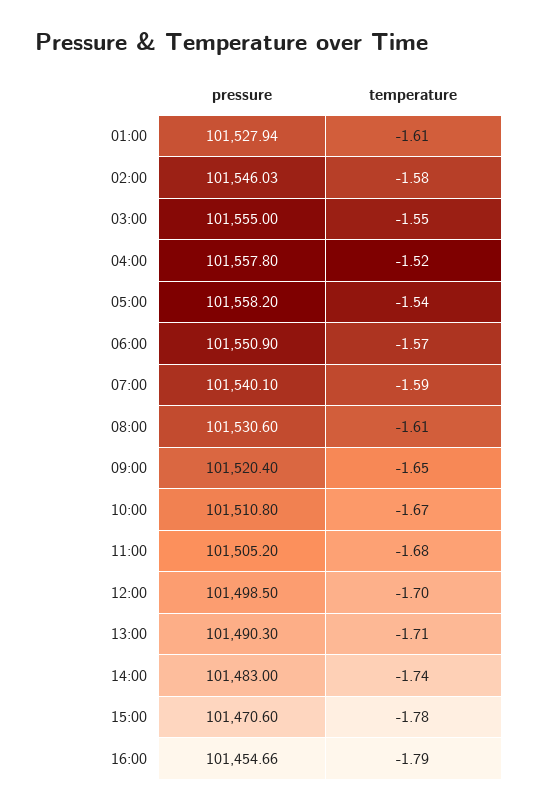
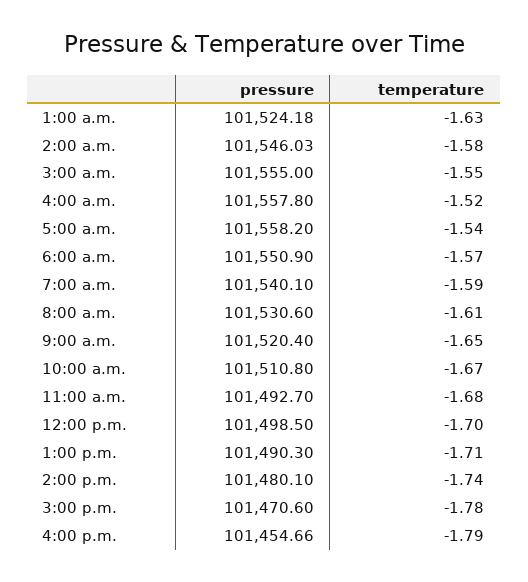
  {
    "pressure": {
-     "01:00": 101527.94,
+     "01:00": 101524.18,
      "02:00": 101546.03,
      "03:00": 101555,
      "04:00": 101557.8,
      "05:00": 101558.2,
      "06:00": 101550.9,
      "07:00": 101540.1,
      "08:00": 101530.6,
      "09:00": 101520.4,
      "10:00": 101510.8,
-     "11:00": 101505.2,
+     "11:00": 101492.7,
      "12:00": 101498.5,
      "13:00": 101490.3,
-     "14:00": 101483,
+     "14:00": 101480.1,
      "15:00": 101470.6,
      "16:00": 101454.66
    },
    "temperature": {
-     "01:00": -1.61,
+     "01:00": -1.63,
      "02:00": -1.58,
      "03:00": -1.55,
      "04:00": -1.52,
      "05:00": -1.54,
      "06:00": -1.57,
      "07:00": -1.59,
      "08:00": -1.61,
      "09:00": -1.65,
      "10:00": -1.67,
      "11:00": -1.68,
      "12:00": -1.7,
      "13:00": -1.71,
      "14:00": -1.74,
      "15:00": -1.78,
      "16:00": -1.79
    }
  }

